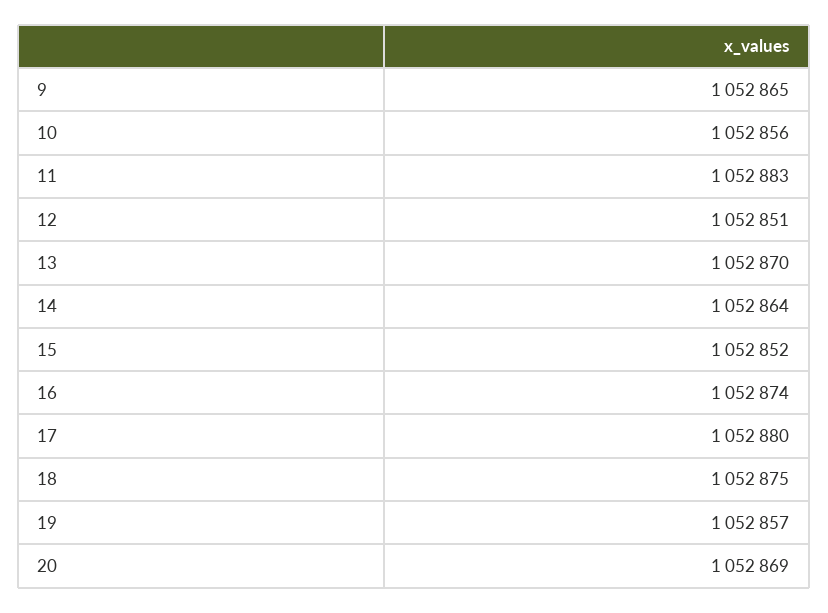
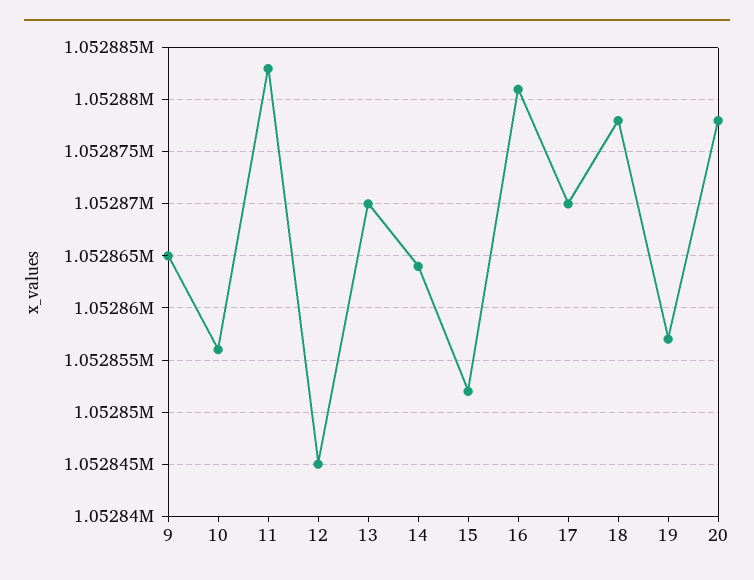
  {
    "9": 1052865,
    "10": 1052856,
    "11": 1052883,
-   "12": 1052851,
+   "12": 1052845,
    "13": 1052870,
    "14": 1052864,
    "15": 1052852,
-   "16": 1052874,
+   "16": 1052881,
-   "17": 1052880,
+   "17": 1052870,
-   "18": 1052875,
+   "18": 1052878,
    "19": 1052857,
-   "20": 1052869
+   "20": 1052878
  }

